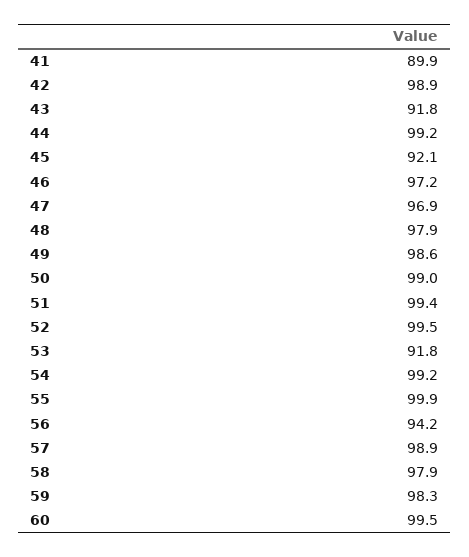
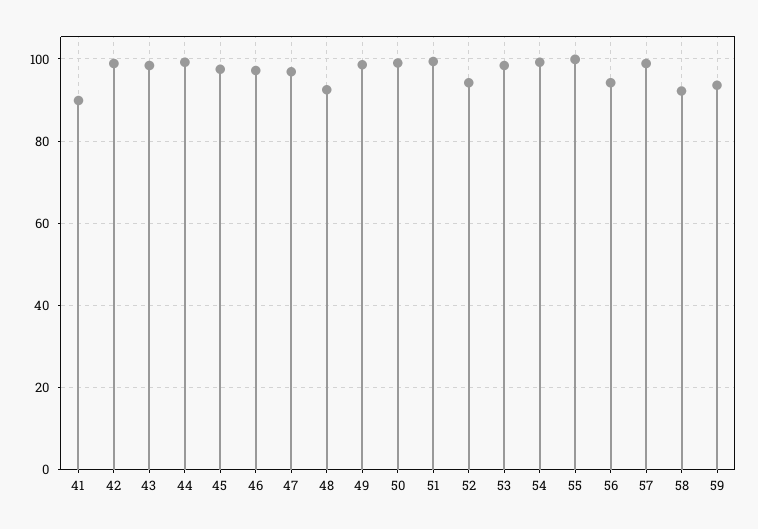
  {
    "41": 89.9,
    "42": 98.9,
-   "43": 91.8,
+   "43": 98,
    "44": 99.2,
-   "45": 92.1,
+   "45": 98,
    "46": 97.2,
    "47": 96.9,
-   "48": 97.9,
+   "48": 92,
    "49": 98.6,
    "50": 99,
    "51": 99.4,
-   "52": 99.5,
+   "52": 94,
-   "53": 91.8,
+   "53": 98,
    "54": 99.2,
    "55": 99.9,
    "56": 94.2,
    "57": 98.9,
-   "58": 97.9,
+   "58": 92,
-   "59": 98.3,
+   "59": 94
-   "60": 99.5
  }

